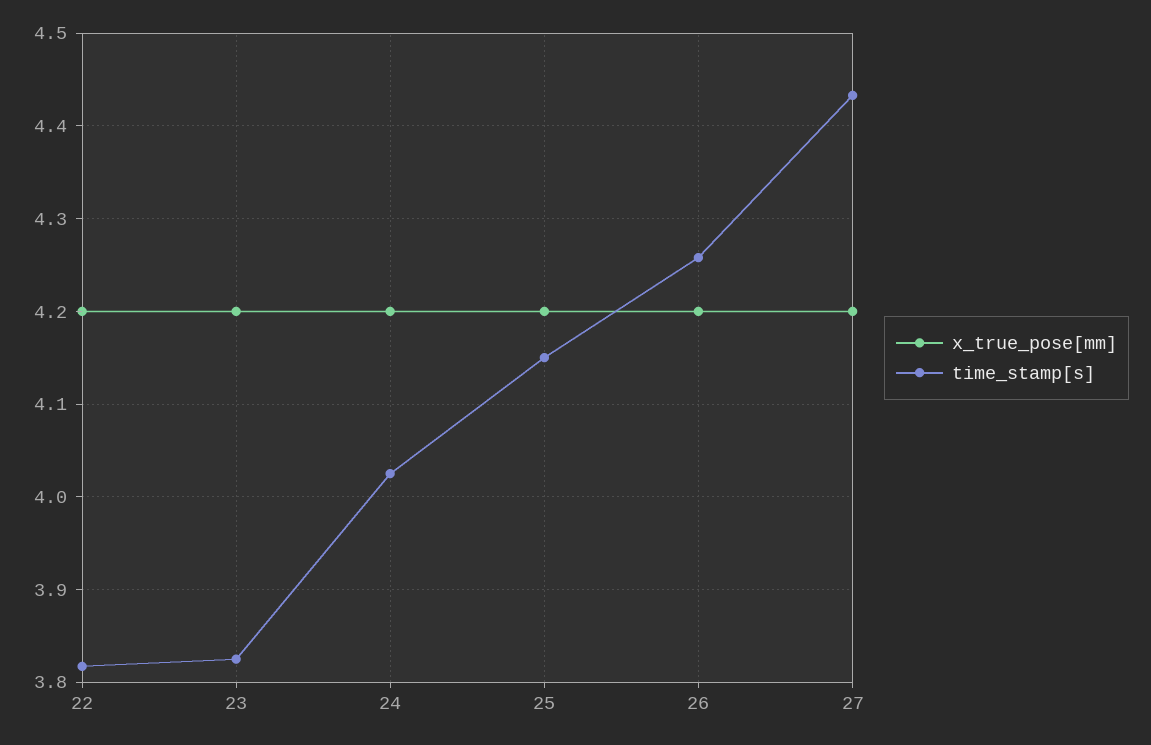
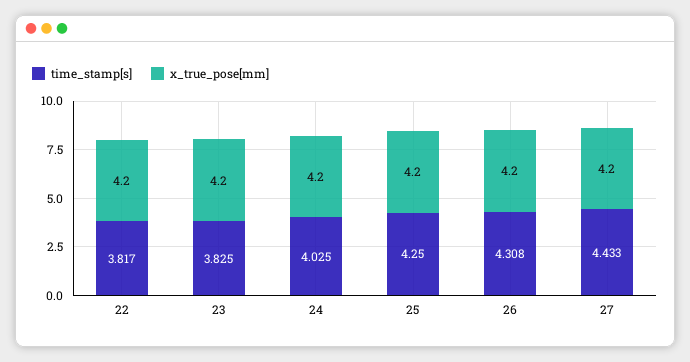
  {
    "x_true_pose[mm]": {
      "22": 4.2,
      "23": 4.2,
      "24": 4.2,
      "25": 4.2,
      "26": 4.2,
      "27": 4.2
    },
    "time_stamp[s]": {
      "22": 3.817,
      "23": 3.825,
      "24": 4.025,
-     "25": 4.15,
+     "25": 4.25,
-     "26": 4.26,
+     "26": 4.308,
      "27": 4.433
    }
  }

